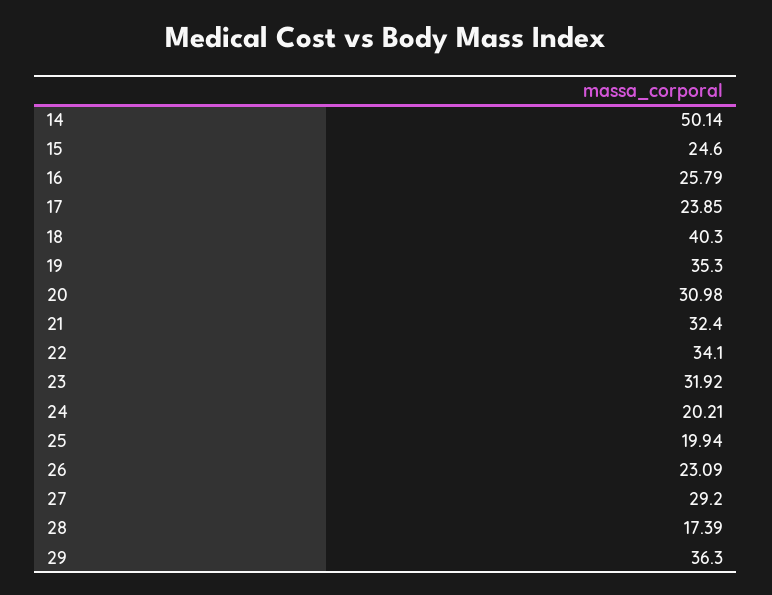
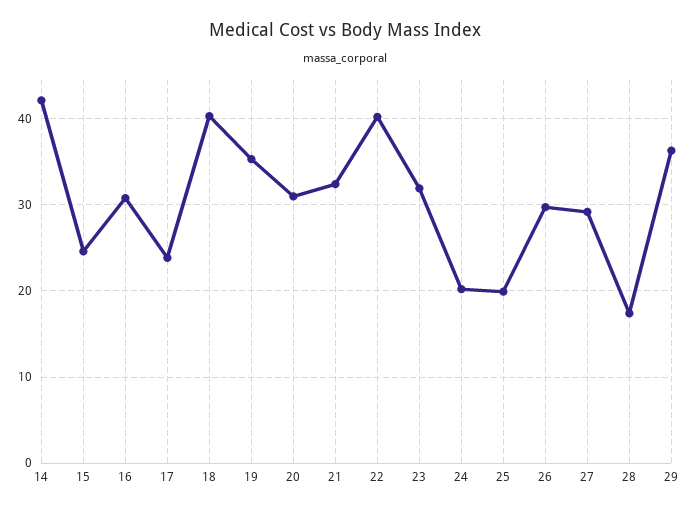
  {
-   "14": 50.14,
+   "14": 42,
    "15": 24.6,
-   "16": 25.79,
+   "16": 31,
    "17": 23.85,
    "18": 40.3,
    "19": 35.3,
    "20": 30.98,
    "21": 32.4,
-   "22": 34.1,
+   "22": 40,
    "23": 31.92,
    "24": 20.21,
    "25": 19.94,
-   "26": 23.09,
+   "26": 30,
    "27": 29.2,
    "28": 17.39,
    "29": 36.3
  }

